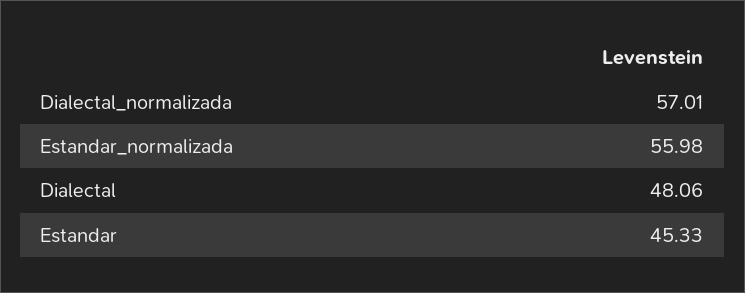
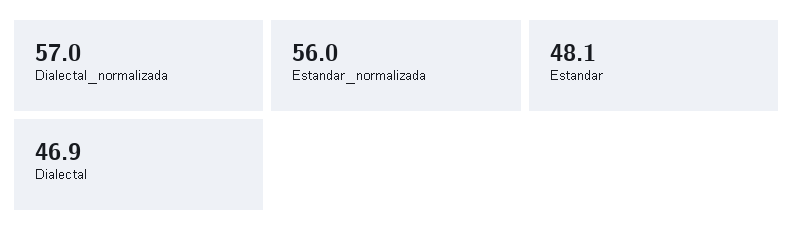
  {
    "Dialectal_normalizada": 57.01,
    "Estandar_normalizada": 55.98,
-   "Dialectal": 48.06,
+   "Dialectal": 46.9,
-   "Estandar": 45.33
+   "Estandar": 48.1
  }

